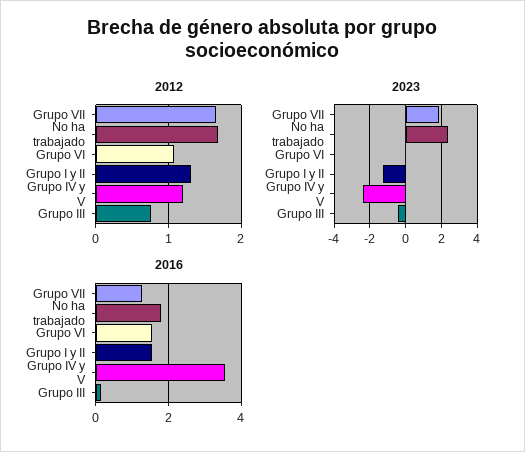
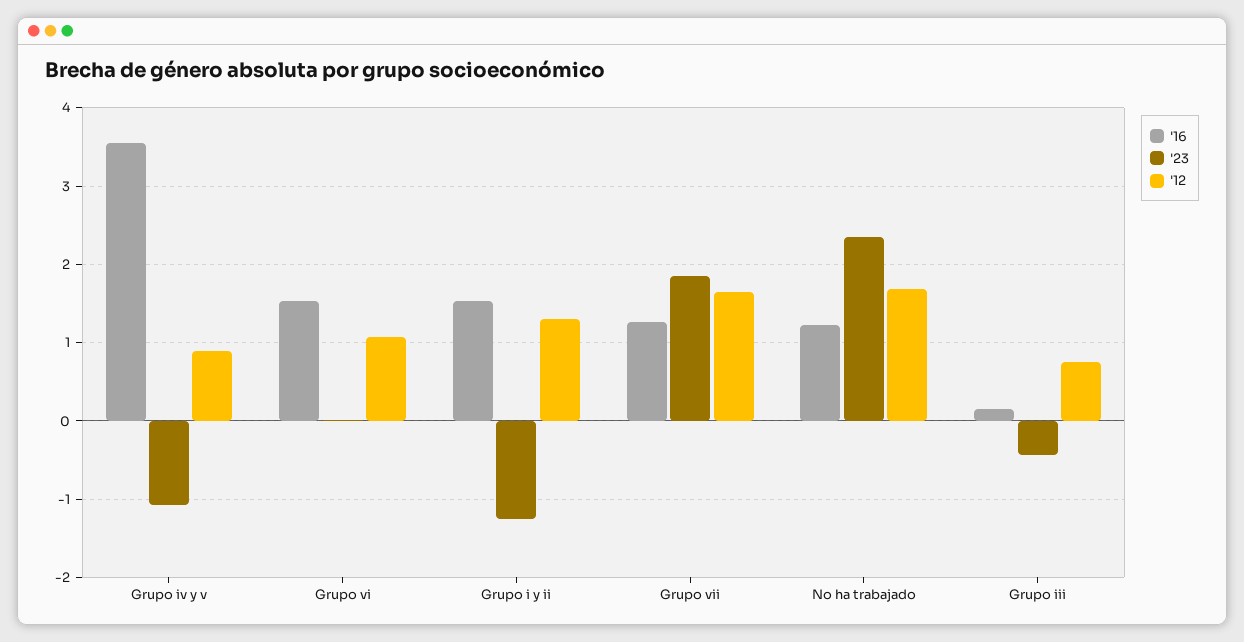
  {
    "2012": {
      "Grupo VII": 1.7,
      "No ha trabajado": 1.7,
      "Grupo VI": 1.1,
      "Grupo I y II": 1.3,
-     "Grupo IV y V": 1.2,
+     "Grupo IV y V": 0.9,
      "Grupo III": 0.8
    },
    "2023": {
      "Grupo VII": 1.9,
      "No ha trabajado": 2.4,
      "Grupo VI": 0,
      "Grupo I y II": -1.3,
-     "Grupo IV y V": -2.5,
+     "Grupo IV y V": -1.1,
      "Grupo III": -0.4
    },
    "2016": {
      "Grupo VII": 1.3,
-     "No ha trabajado": 1.8,
+     "No ha trabajado": 1.2,
      "Grupo VI": 1.5,
      "Grupo I y II": 1.5,
      "Grupo IV y V": 3.5,
      "Grupo III": 0.2
    }
  }

